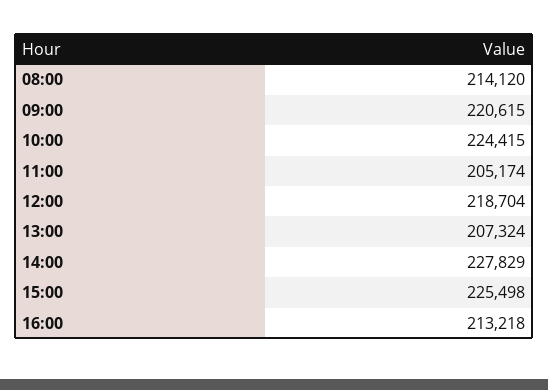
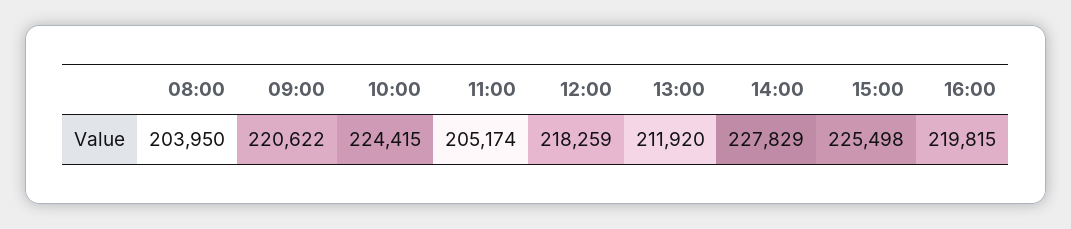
  {
-   "08:00": 214120,
+   "08:00": 203950,
-   "09:00": 220615,
+   "09:00": 220622,
    "10:00": 224415,
    "11:00": 205174,
-   "12:00": 218704,
+   "12:00": 218259,
-   "13:00": 207324,
+   "13:00": 211920,
    "14:00": 227829,
    "15:00": 225498,
-   "16:00": 213218
+   "16:00": 219815
  }

